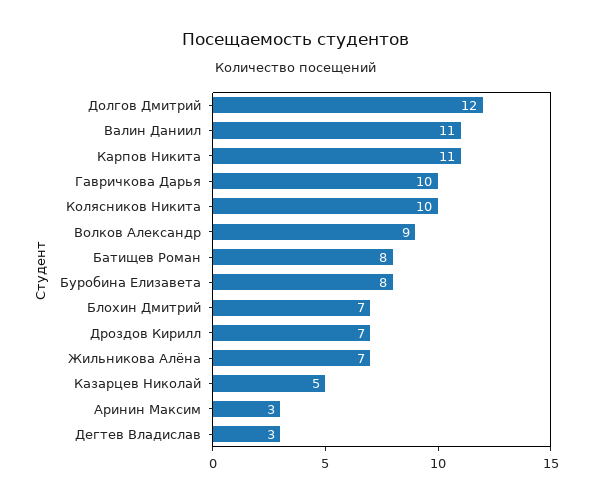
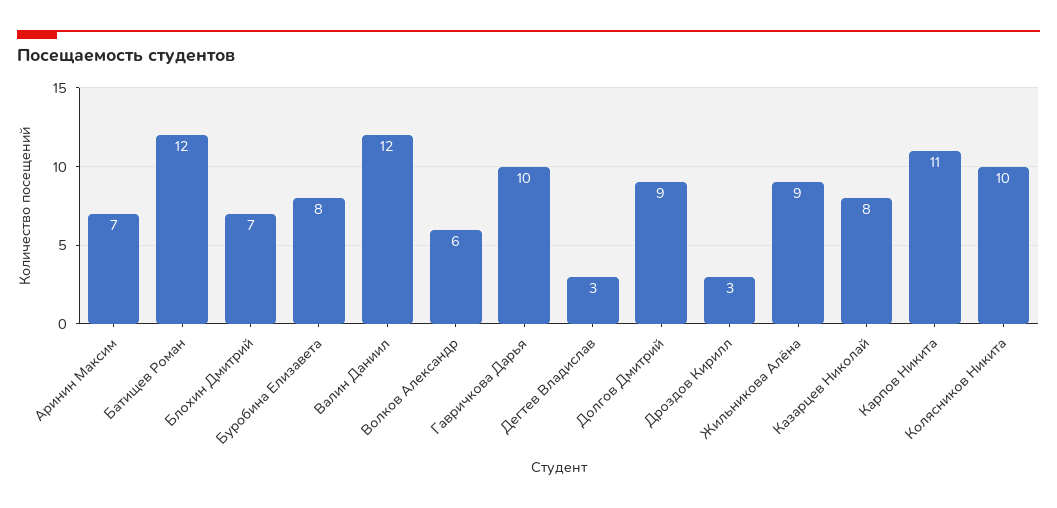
  {
-   "Долгов Дмитрий": 12,
+   "Долгов Дмитрий": 9,
-   "Валин Даниил": 11,
+   "Валин Даниил": 12,
    "Карпов Никита": 11,
    "Гавричкова Дарья": 10,
    "Колясников Никита": 10,
-   "Волков Александр": 9,
+   "Волков Александр": 6,
-   "Батищев Роман": 8,
+   "Батищев Роман": 12,
    "Буробина Елизавета": 8,
    "Блохин Дмитрий": 7,
-   "Дроздов Кирилл": 7,
+   "Дроздов Кирилл": 3,
-   "Жильникова Алёна": 7,
+   "Жильникова Алёна": 9,
-   "Казарцев Николай": 5,
+   "Казарцев Николай": 8,
-   "Аринин Максим": 3,
+   "Аринин Максим": 7,
    "Дегтев Владислав": 3
  }

